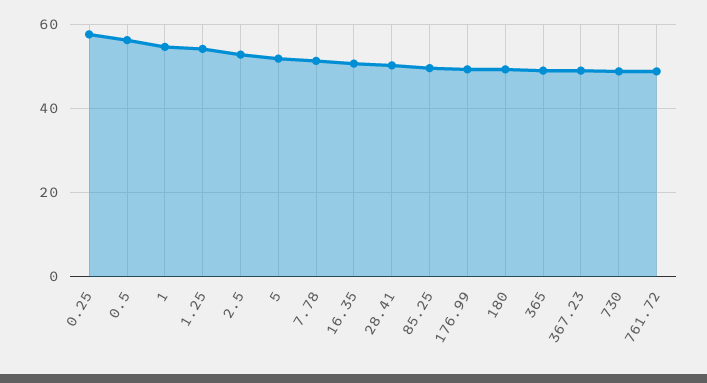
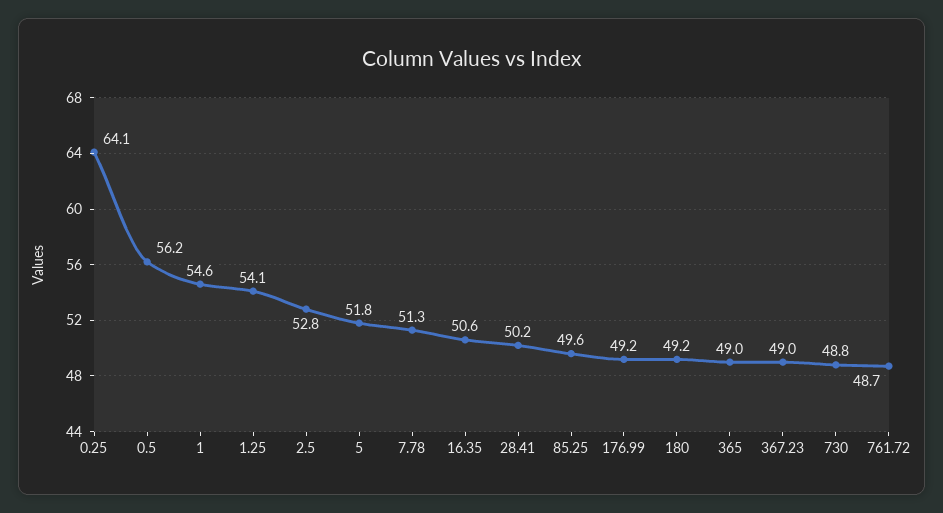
  {
-   "0.25": 58,
+   "0.25": 64.1,
    "0.5": 56.2,
    "1": 54.6,
    "1.25": 54.1,
    "2.5": 52.8,
    "5": 51.8,
    "7.78": 51.3,
    "16.35": 50.6,
    "28.41": 50.2,
    "85.25": 49.6,
    "176.99": 49.2,
    "180": 49.2,
    "365": 49,
    "367.23": 49,
    "730": 48.8,
    "761.72": 48.7
  }

